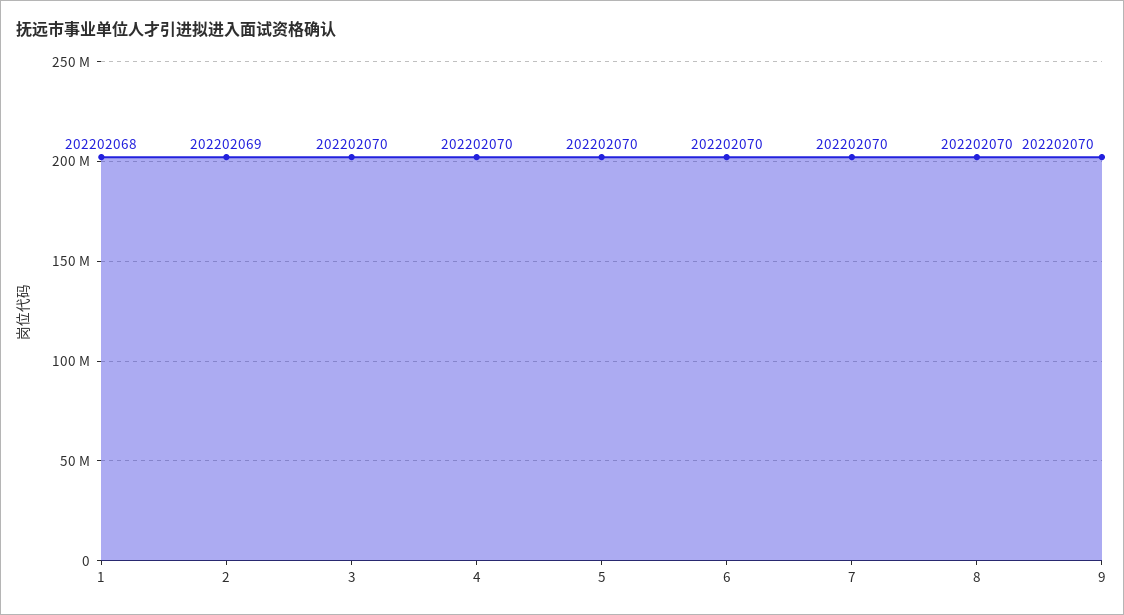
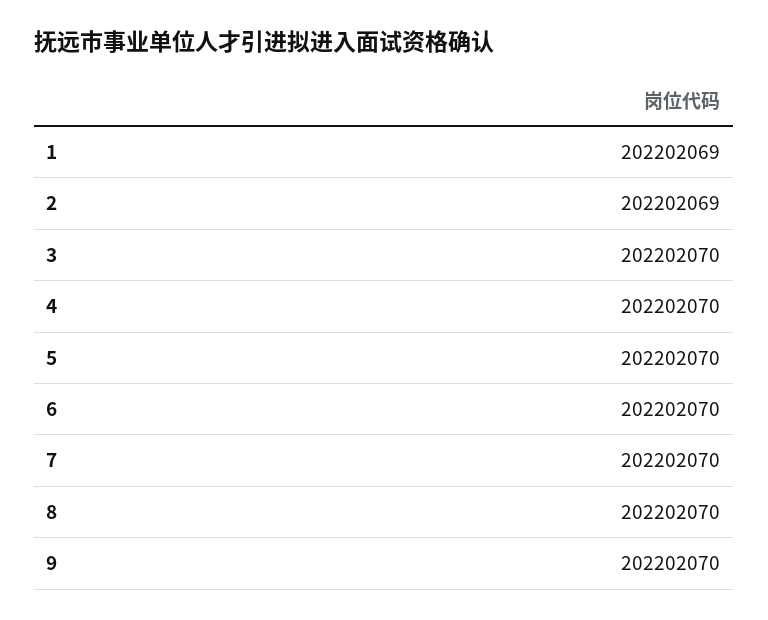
  {
-   "1": 202202068,
+   "1": 202202069,
    "2": 202202069,
    "3": 202202070,
    "4": 202202070,
    "5": 202202070,
    "6": 202202070,
    "7": 202202070,
    "8": 202202070,
    "9": 202202070
  }

